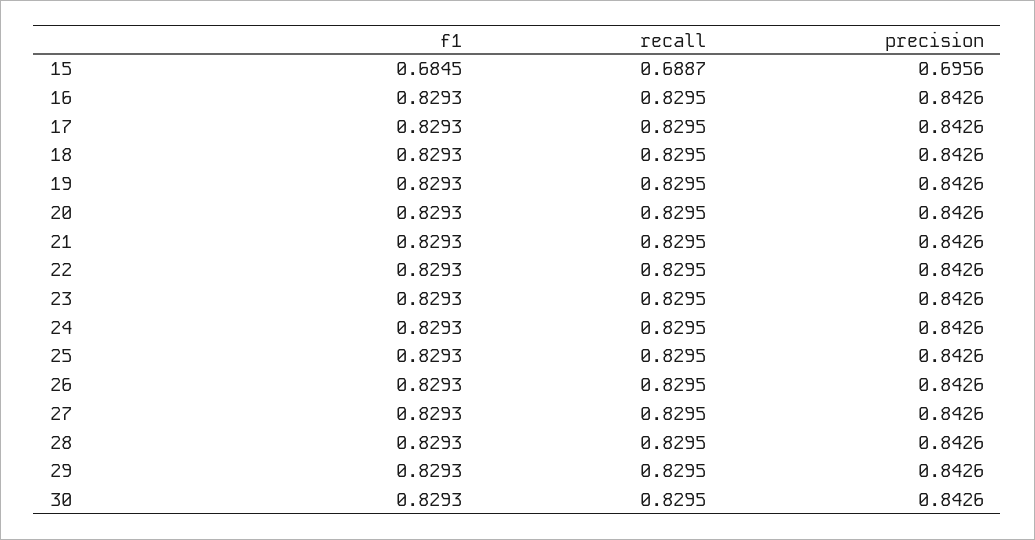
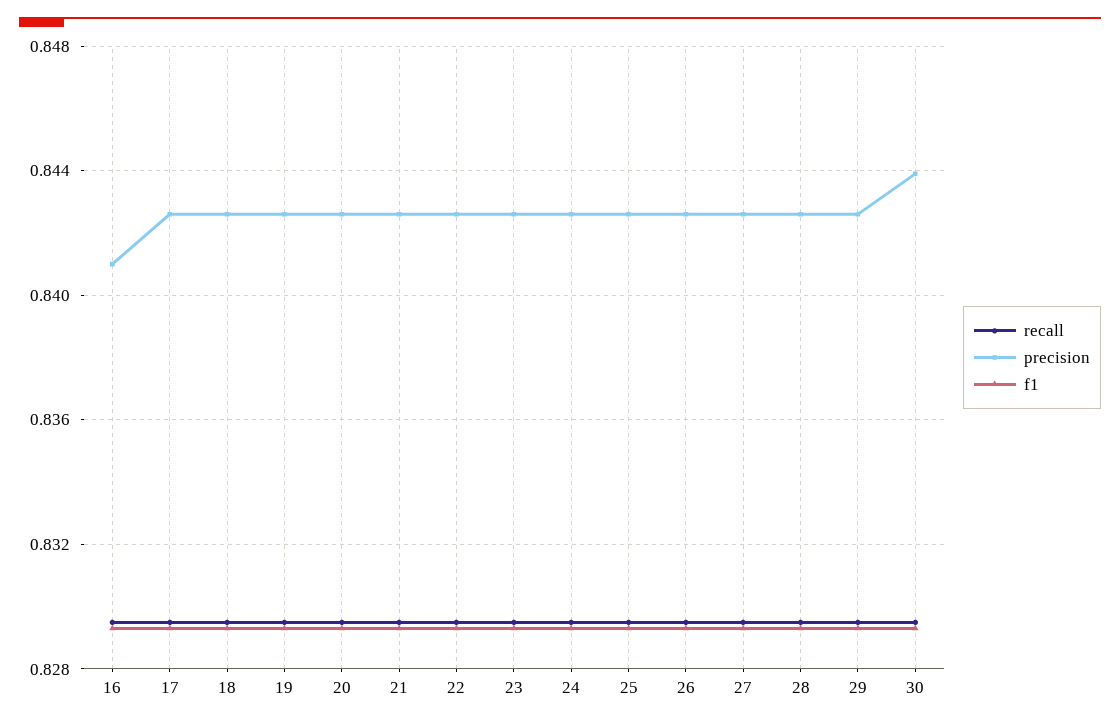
  {
    "f1": {
-     "15": 0.6845,
      "16": 0.8293,
      "17": 0.8293,
      "18": 0.8293,
      "19": 0.8293,
      "20": 0.8293,
      "21": 0.8293,
      "22": 0.8293,
      "23": 0.8293,
      "24": 0.8293,
      "25": 0.8293,
      "26": 0.8293,
      "27": 0.8293,
      "28": 0.8293,
      "29": 0.8293,
      "30": 0.8293
    },
    "recall": {
-     "15": 0.6887,
      "16": 0.8295,
      "17": 0.8295,
      "18": 0.8295,
      "19": 0.8295,
      "20": 0.8295,
      "21": 0.8295,
      "22": 0.8295,
      "23": 0.8295,
      "24": 0.8295,
      "25": 0.8295,
      "26": 0.8295,
      "27": 0.8295,
      "28": 0.8295,
      "29": 0.8295,
      "30": 0.8295
    },
    "precision": {
-     "15": 0.6956,
-     "16": 0.8426,
+     "16": 0.841,
      "17": 0.8426,
      "18": 0.8426,
      "19": 0.8426,
      "20": 0.8426,
      "21": 0.8426,
      "22": 0.8426,
      "23": 0.8426,
      "24": 0.8426,
      "25": 0.8426,
      "26": 0.8426,
      "27": 0.8426,
      "28": 0.8426,
      "29": 0.8426,
-     "30": 0.8426
+     "30": 0.844
    }
  }

